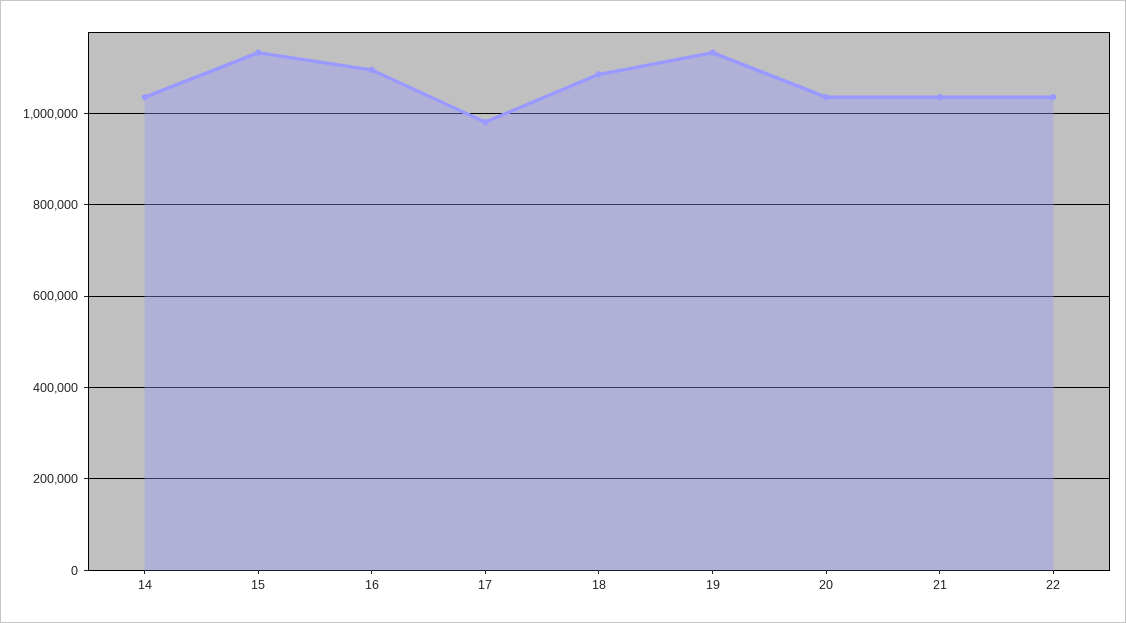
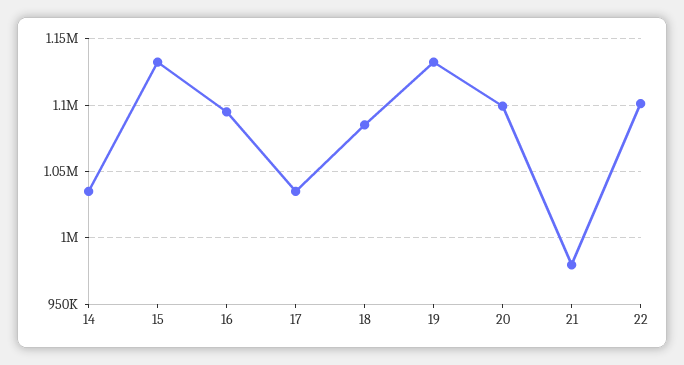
  {
    "14": 1035000,
    "15": 1130000,
    "16": 1095000,
-   "17": 980000,
+   "17": 1035000,
    "18": 1085000,
    "19": 1130000,
-   "20": 1040000,
+   "20": 1100000,
-   "21": 1040000,
+   "21": 980000,
-   "22": 1040000
+   "22": 1100000
  }

